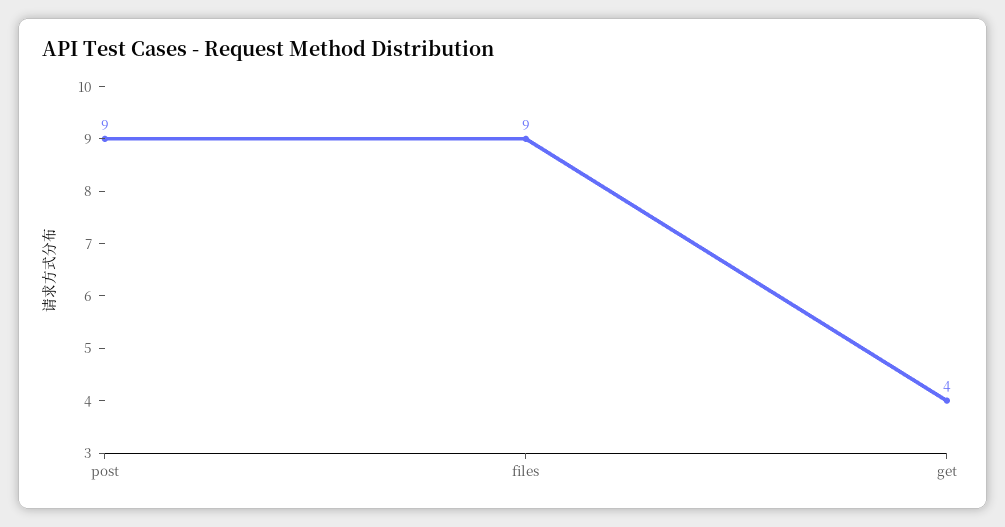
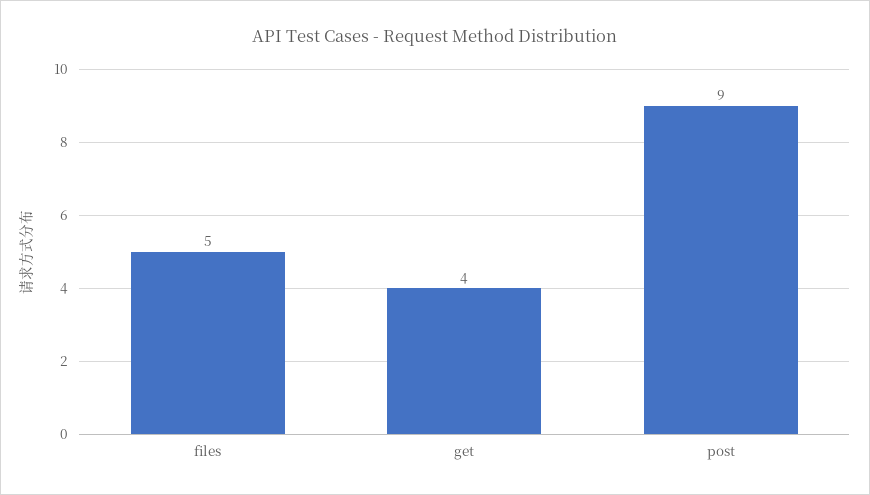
  {
    "post": 9,
-   "files": 9,
+   "files": 5,
    "get": 4
  }

